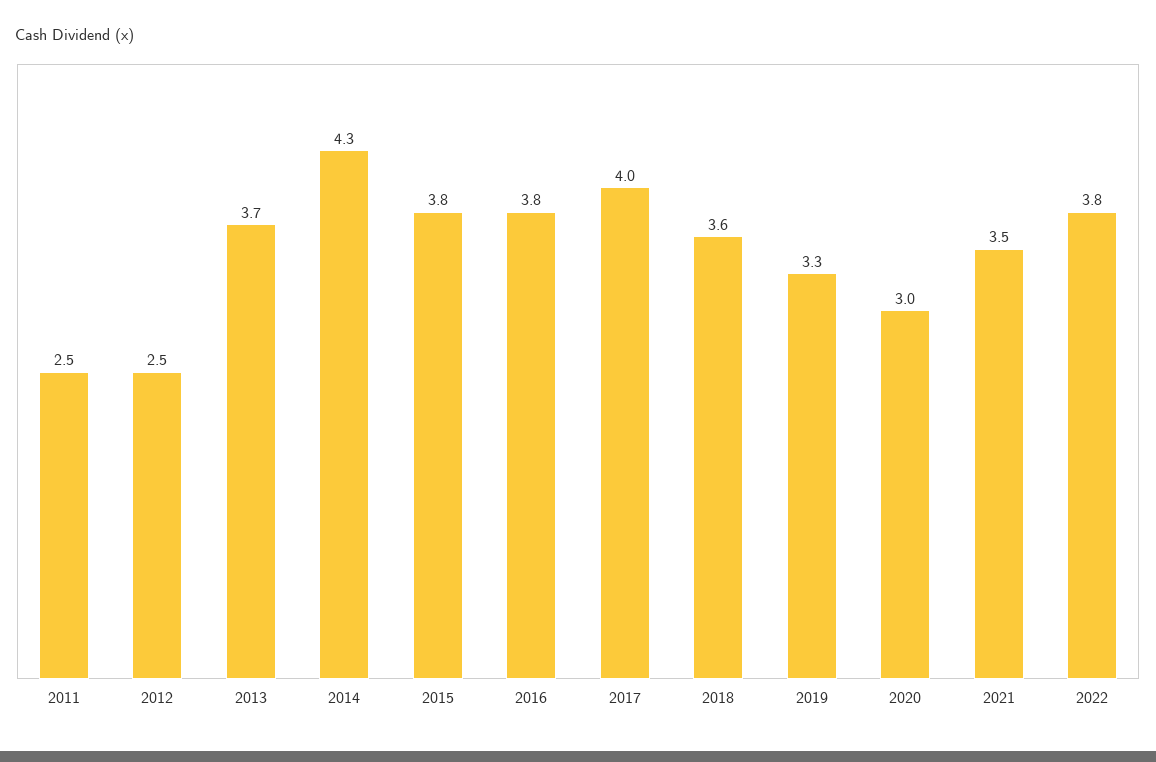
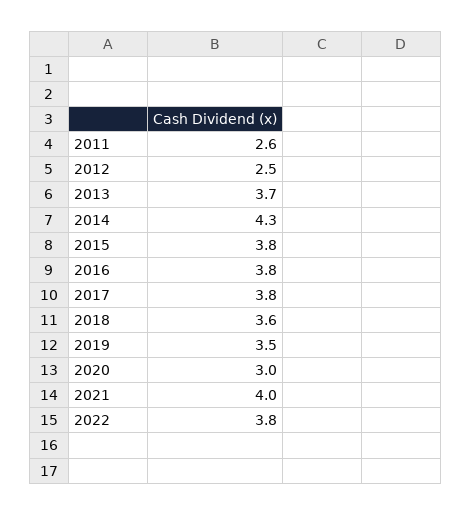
  {
-   "2011": 2.5,
+   "2011": 2.6,
    "2012": 2.5,
    "2013": 3.7,
    "2014": 4.3,
    "2015": 3.8,
    "2016": 3.8,
-   "2017": 4,
+   "2017": 3.8,
    "2018": 3.6,
-   "2019": 3.3,
+   "2019": 3.5,
    "2020": 3,
-   "2021": 3.5,
+   "2021": 4,
    "2022": 3.8
  }

